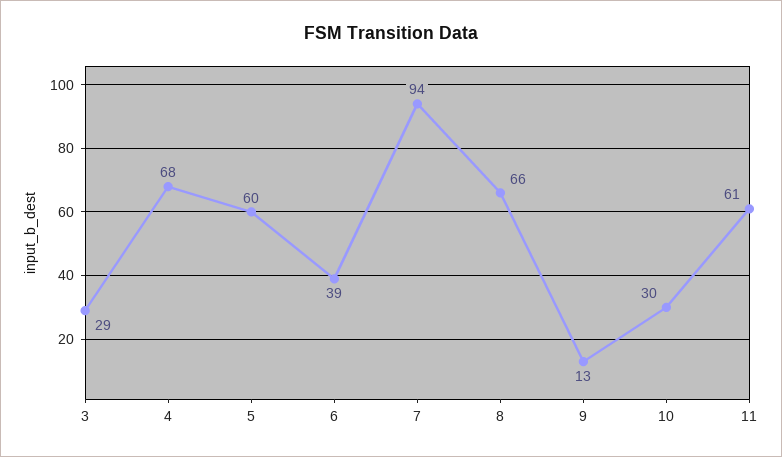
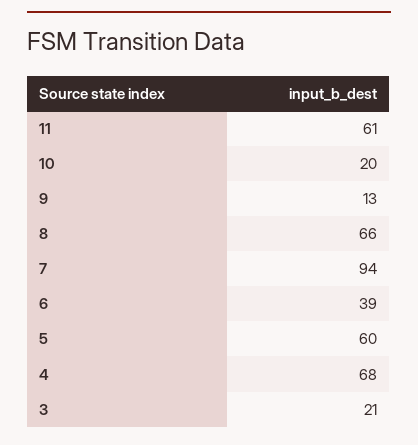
  {
-   "3": 29,
+   "3": 21,
    "4": 68,
    "5": 60,
    "6": 39,
    "7": 94,
    "8": 66,
    "9": 13,
-   "10": 30,
+   "10": 20,
    "11": 61
  }

